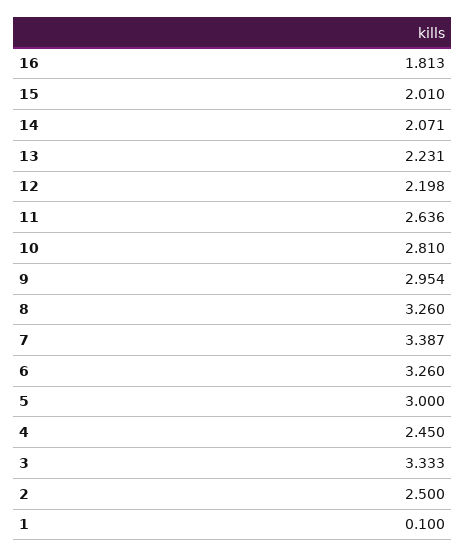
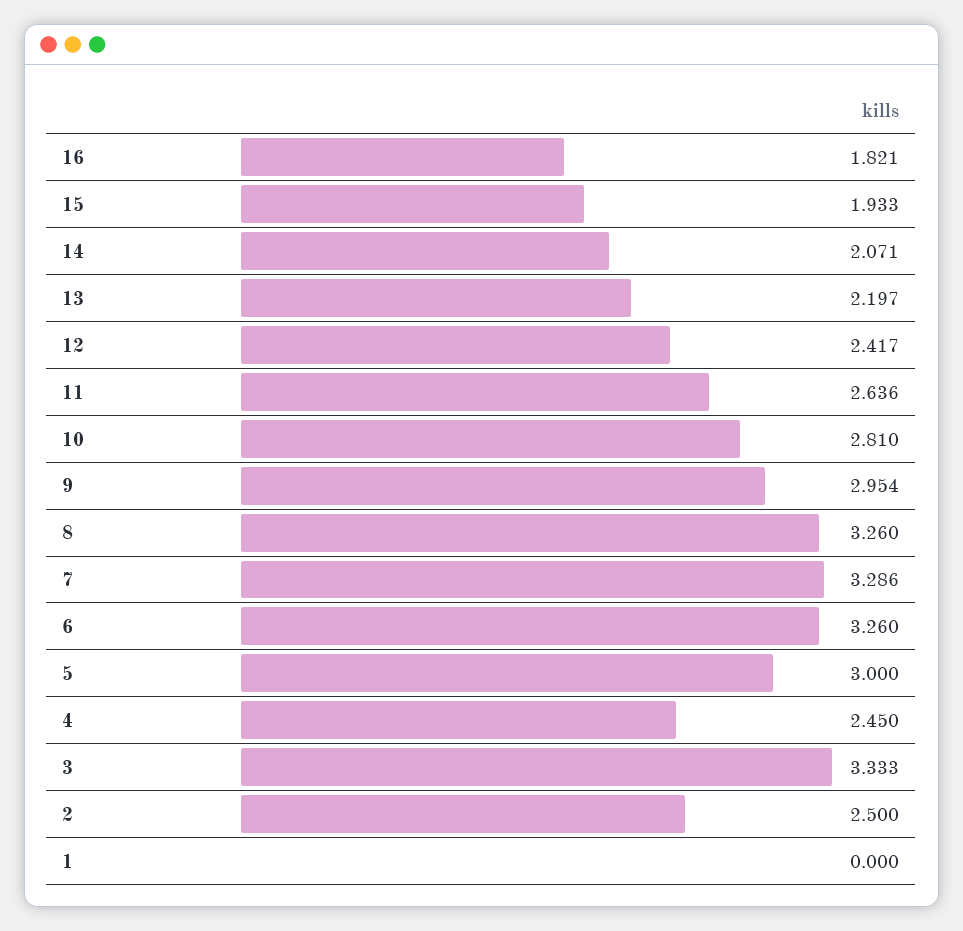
  {
-   "16": 1.813,
+   "16": 1.821,
-   "15": 2.01,
+   "15": 1.933,
    "14": 2.071,
-   "13": 2.231,
+   "13": 2.197,
-   "12": 2.198,
+   "12": 2.417,
    "11": 2.636,
    "10": 2.81,
    "9": 2.954,
    "8": 3.26,
-   "7": 3.387,
+   "7": 3.286,
    "6": 3.26,
    "5": 3,
    "4": 2.45,
    "3": 3.333,
    "2": 2.5,
-   "1": 0.1
+   "1": 0
  }

